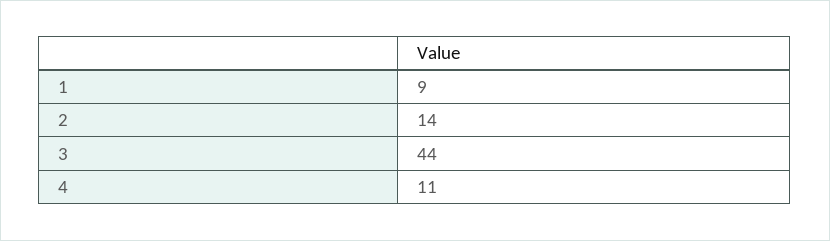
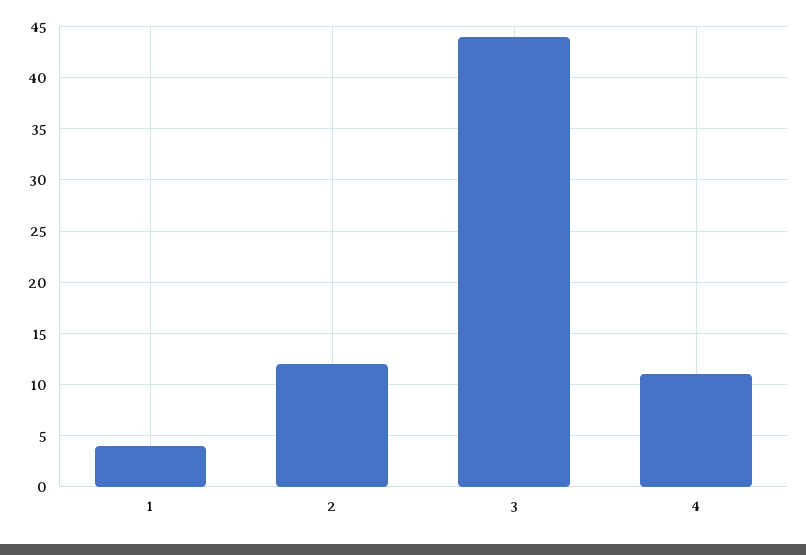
  {
-   "1": 9,
+   "1": 4,
-   "2": 14,
+   "2": 12,
    "3": 44,
    "4": 11
  }

